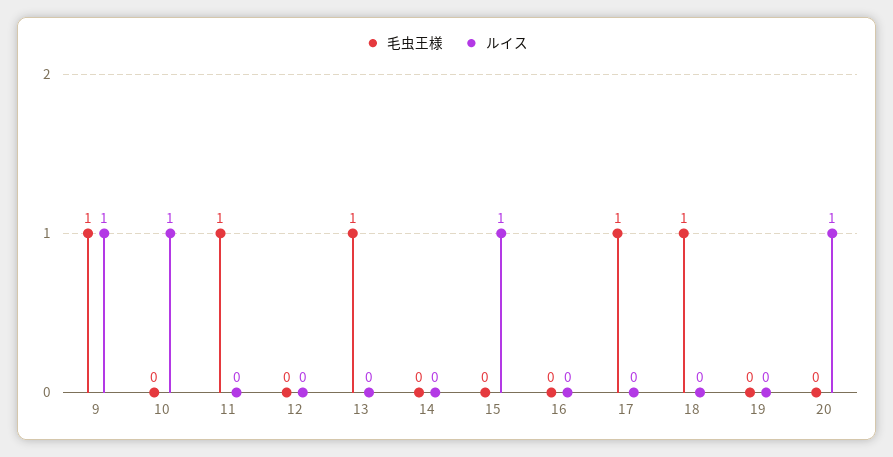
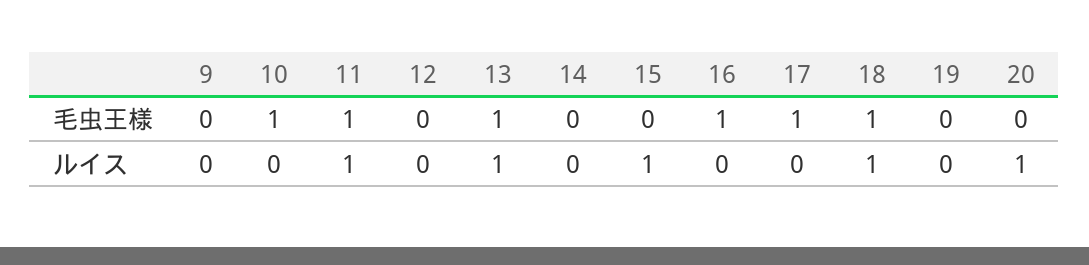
  {
    "毛虫王様": {
-     "9": 1,
+     "9": 0,
-     "10": 0,
+     "10": 1,
      "11": 1,
      "12": 0,
      "13": 1,
      "14": 0,
      "15": 0,
-     "16": 0,
+     "16": 1,
      "17": 1,
      "18": 1,
      "19": 0,
      "20": 0
    },
    "ルイス": {
-     "9": 1,
+     "9": 0,
-     "10": 1,
+     "10": 0,
-     "11": 0,
+     "11": 1,
      "12": 0,
-     "13": 0,
+     "13": 1,
      "14": 0,
      "15": 1,
      "16": 0,
      "17": 0,
-     "18": 0,
+     "18": 1,
      "19": 0,
      "20": 1
    }
  }

